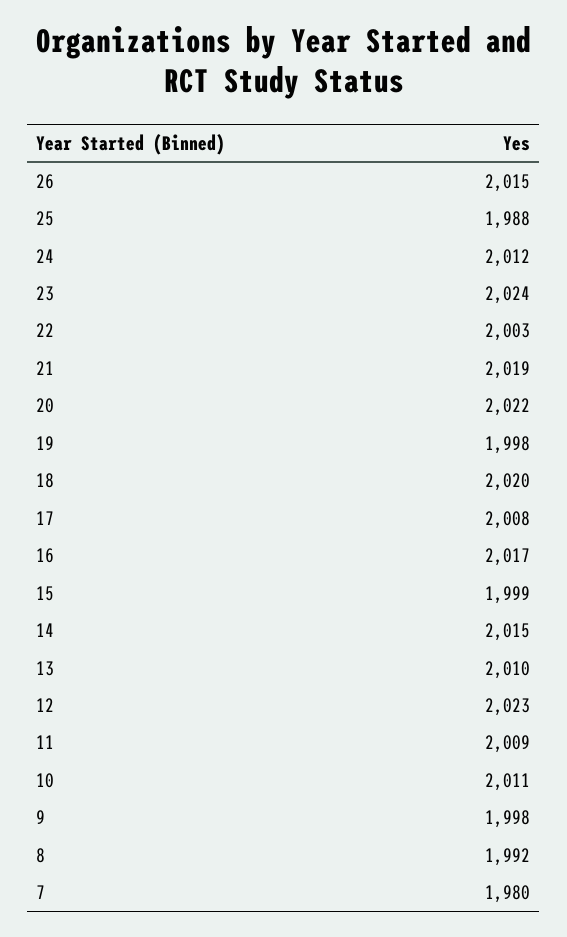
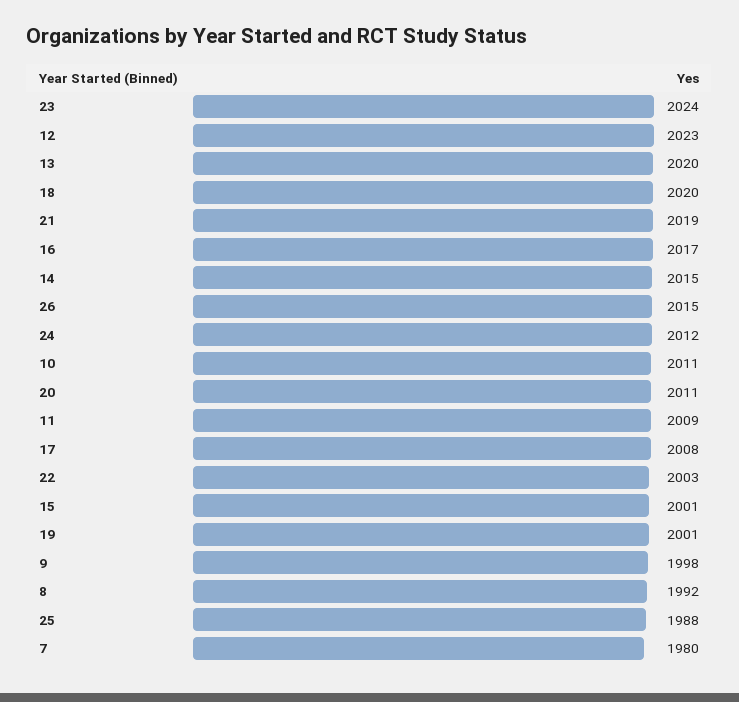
  {
    "26": 2015,
    "25": 1988,
    "24": 2012,
    "23": 2024,
    "22": 2003,
    "21": 2019,
-   "20": 2022,
+   "20": 2011,
-   "19": 1998,
+   "19": 2001,
    "18": 2020,
    "17": 2008,
    "16": 2017,
-   "15": 1999,
+   "15": 2001,
    "14": 2015,
-   "13": 2010,
+   "13": 2020,
    "12": 2023,
    "11": 2009,
    "10": 2011,
    "9": 1998,
    "8": 1992,
    "7": 1980
  }

